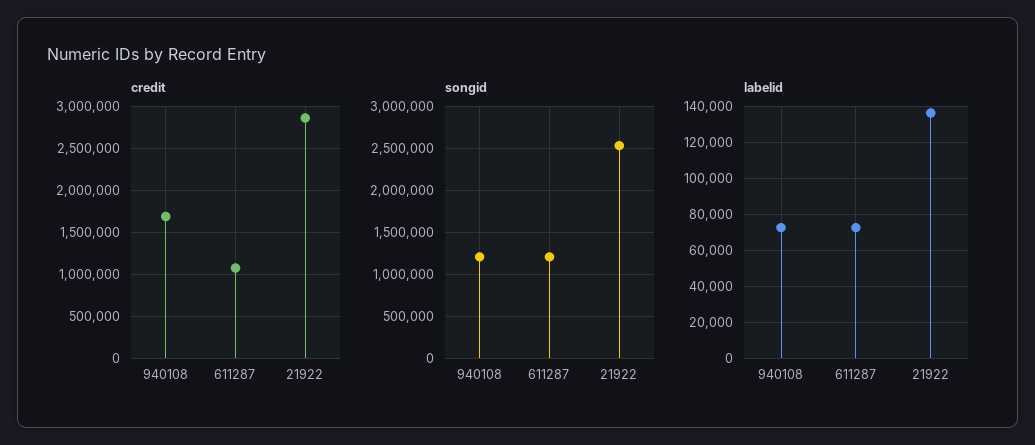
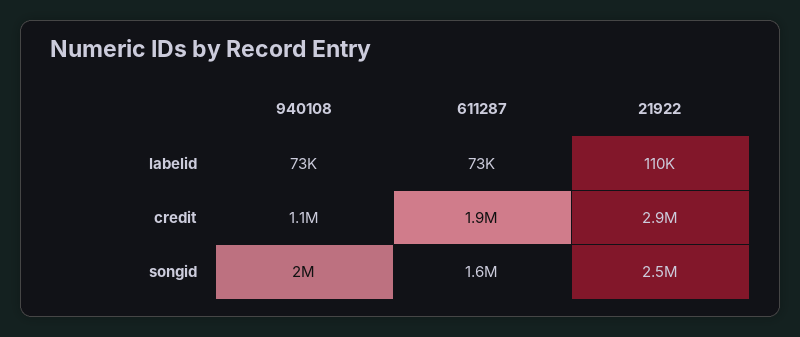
  {
    "credit": {
-     "940108": 1700000,
+     "940108": 1100000,
-     "611287": 1100000,
+     "611287": 1900000,
      "21922": 2900000
    },
    "songid": {
-     "940108": 1200000,
+     "940108": 2000000,
-     "611287": 1200000,
+     "611287": 1600000,
      "21922": 2500000
    },
    "labelid": {
      "940108": 73000,
      "611287": 73000,
-     "21922": 135000
+     "21922": 110000
    }
  }

